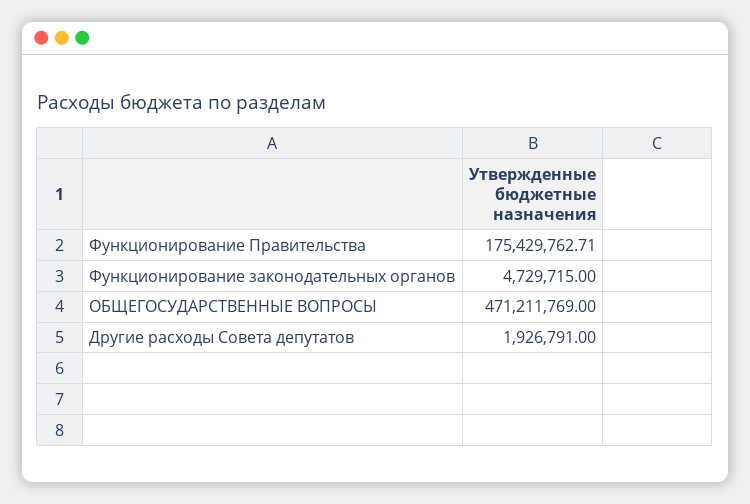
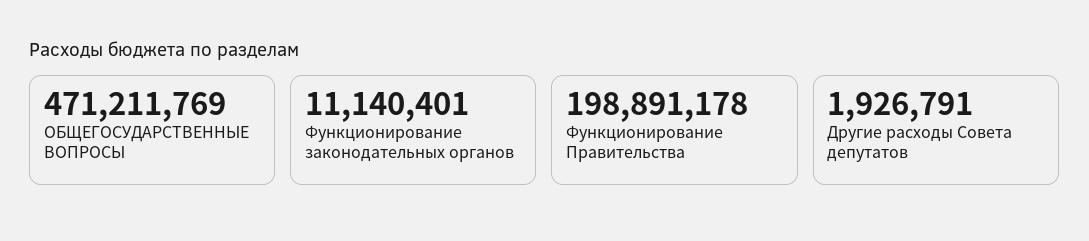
  {
-   "Функционирование Правительства": 175429762.71,
+   "Функционирование Правительства": 198891178,
-   "Функционирование законодательных органов": 4729715,
+   "Функционирование законодательных органов": 11140401,
    "ОБЩЕГОСУДАРСТВЕННЫЕ ВОПРОСЫ": 471211769,
    "Другие расходы Совета депутатов": 1926791
  }

